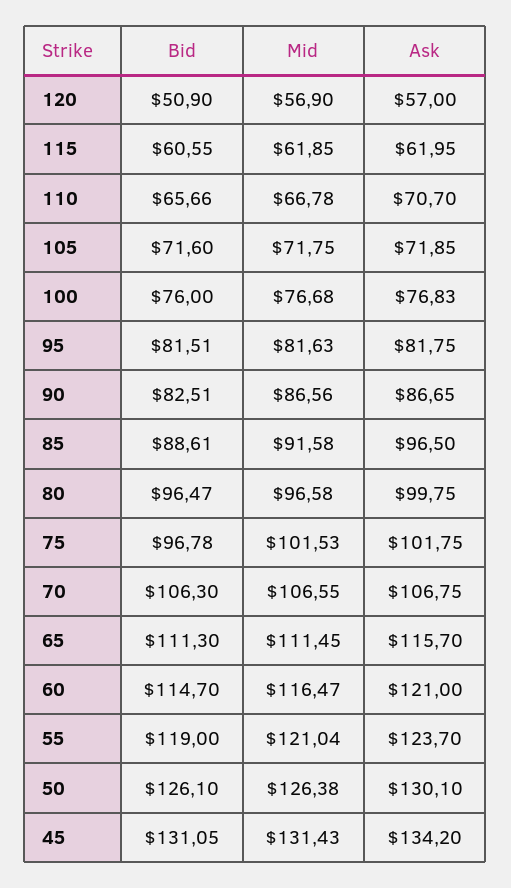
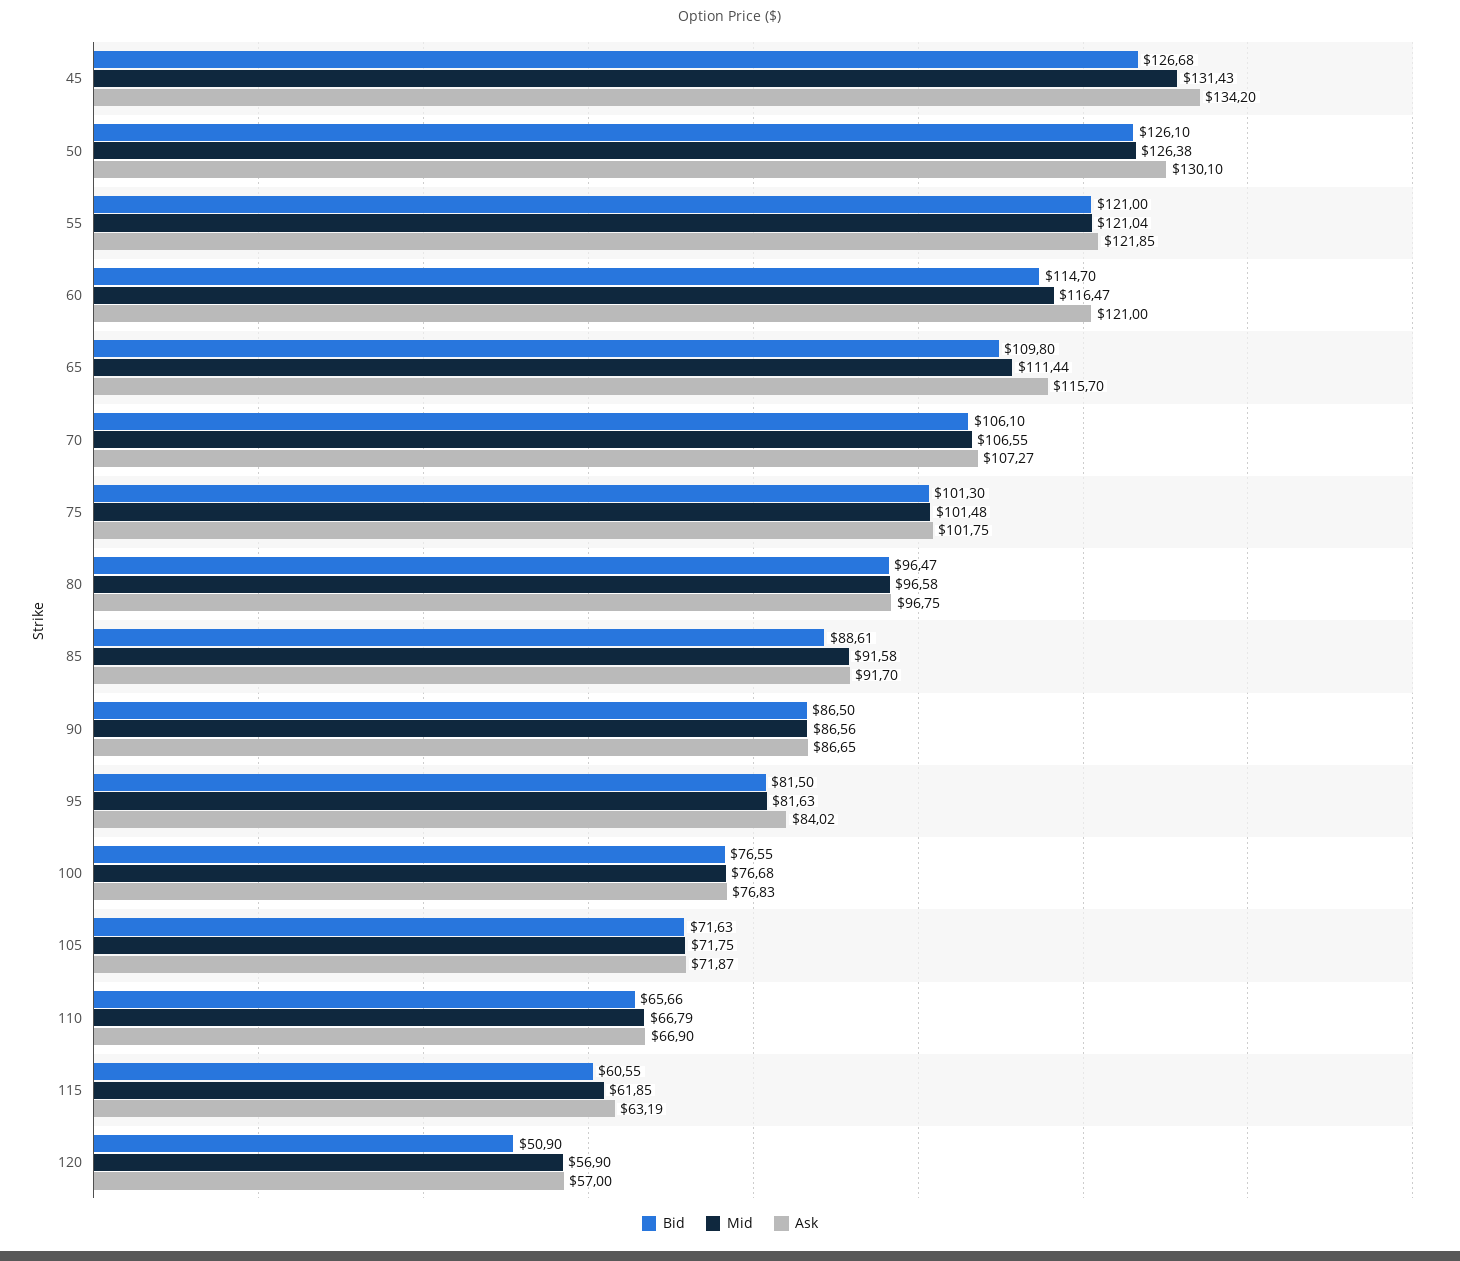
  {
    "Bid": {
      "120": 50.9,
      "115": 60.55,
      "110": 65.66,
-     "105": 71.6,
+     "105": 71.63,
-     "100": 76,
+     "100": 76.55,
-     "95": 81.51,
+     "95": 81.5,
-     "90": 82.51,
+     "90": 86.5,
      "85": 88.61,
      "80": 96.47,
-     "75": 96.78,
+     "75": 101.3,
-     "70": 106.3,
+     "70": 106.1,
-     "65": 111.3,
+     "65": 109.8,
      "60": 114.7,
-     "55": 119,
+     "55": 121,
      "50": 126.1,
-     "45": 131.05
+     "45": 126.68
    },
    "Mid": {
      "120": 56.9,
      "115": 61.85,
-     "110": 66.78,
+     "110": 66.79,
      "105": 71.75,
      "100": 76.68,
      "95": 81.63,
      "90": 86.56,
      "85": 91.58,
      "80": 96.58,
-     "75": 101.53,
+     "75": 101.48,
      "70": 106.55,
-     "65": 111.45,
+     "65": 111.44,
      "60": 116.47,
      "55": 121.04,
      "50": 126.38,
      "45": 131.43
    },
    "Ask": {
      "120": 57,
-     "115": 61.95,
+     "115": 63.19,
-     "110": 70.7,
+     "110": 66.9,
-     "105": 71.85,
+     "105": 71.87,
      "100": 76.83,
-     "95": 81.75,
+     "95": 84.02,
      "90": 86.65,
-     "85": 96.5,
+     "85": 91.7,
-     "80": 99.75,
+     "80": 96.75,
      "75": 101.75,
-     "70": 106.75,
+     "70": 107.27,
      "65": 115.7,
      "60": 121,
-     "55": 123.7,
+     "55": 121.85,
      "50": 130.1,
      "45": 134.2
    }
  }

